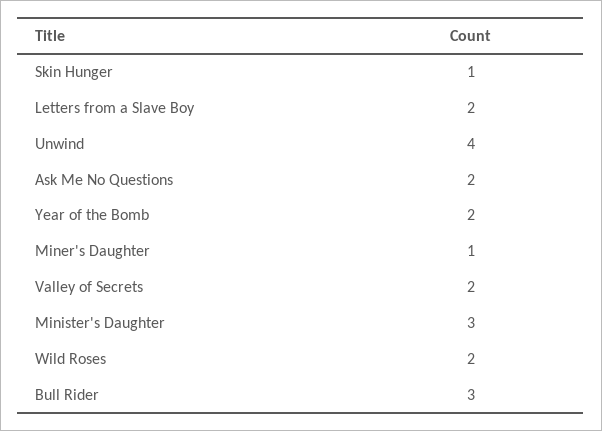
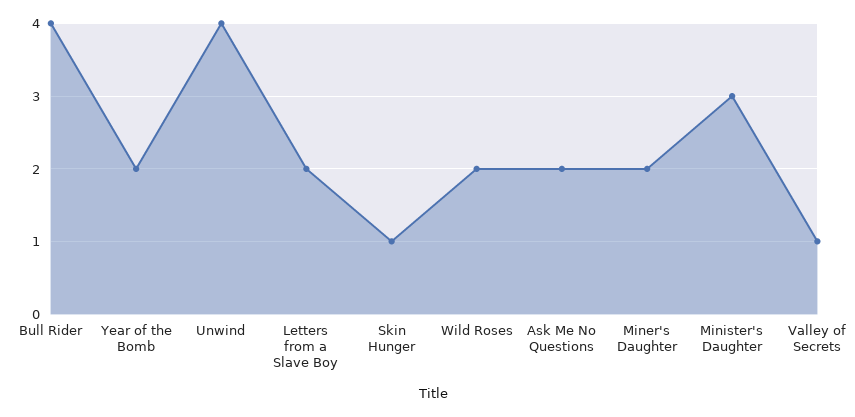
  {
    "Skin Hunger": 1,
    "Letters from a Slave Boy": 2,
    "Unwind": 4,
    "Ask Me No Questions": 2,
    "Year of the Bomb": 2,
-   "Miner's Daughter": 1,
+   "Miner's Daughter": 2,
-   "Valley of Secrets": 2,
+   "Valley of Secrets": 1,
    "Minister's Daughter": 3,
    "Wild Roses": 2,
-   "Bull Rider": 3
+   "Bull Rider": 4
  }

